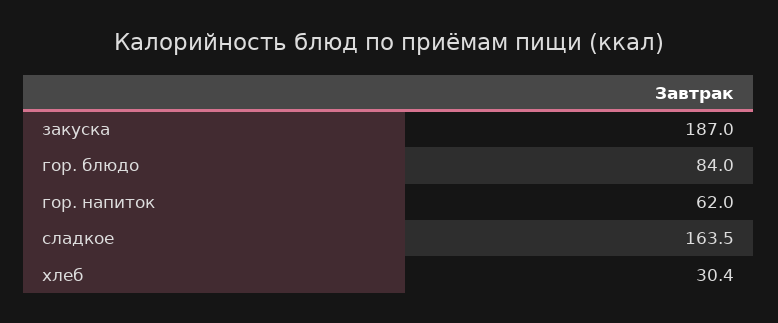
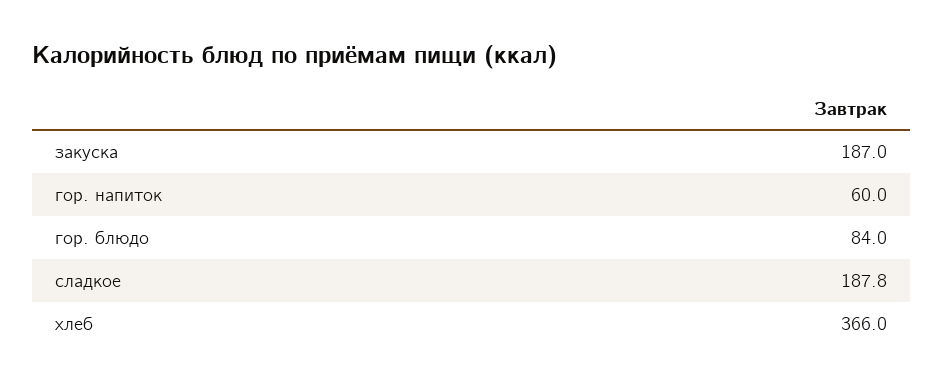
  {
    "закуска": 187,
    "гор. блюдо": 84,
-   "гор. напиток": 62,
+   "гор. напиток": 60,
-   "сладкое": 163.5,
+   "сладкое": 187.8,
-   "хлеб": 30.4
+   "хлеб": 366
  }

